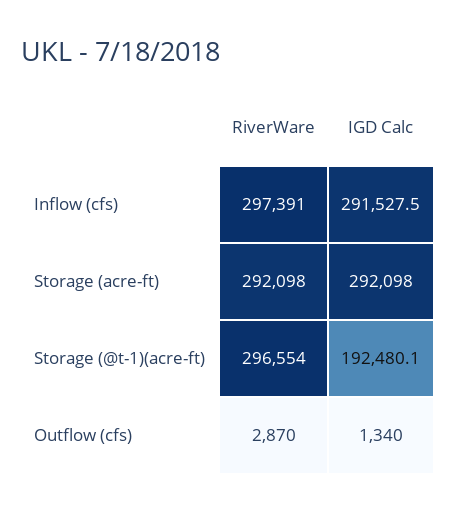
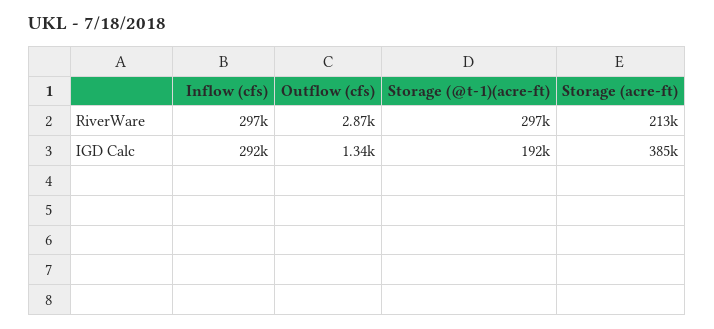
  {
    "RiverWare": {
      "Inflow (cfs)": 297391,
-     "Storage (acre-ft)": 292098,
+     "Storage (acre-ft)": 213000,
      "Storage (@t-1)(acre-ft)": 296554,
      "Outflow (cfs)": 2870
    },
    "IGD Calc": {
      "Inflow (cfs)": 291527.5,
-     "Storage (acre-ft)": 292098,
+     "Storage (acre-ft)": 385000,
      "Storage (@t-1)(acre-ft)": 192480.1,
      "Outflow (cfs)": 1340
    }
  }

